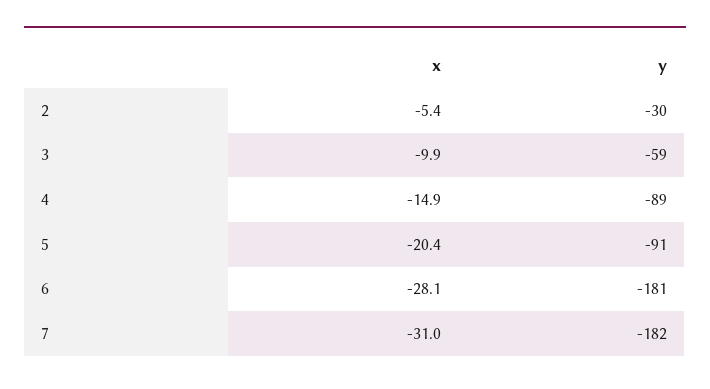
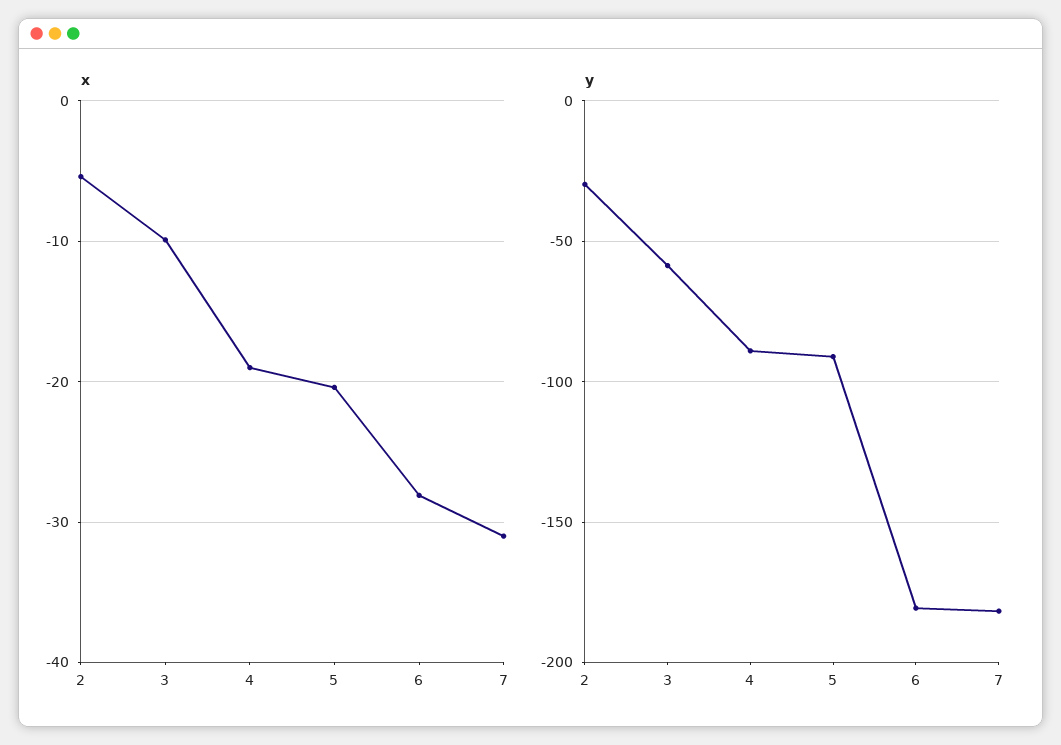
  {
    "x": {
      "2": -5.4,
      "3": -9.9,
-     "4": -14.9,
+     "4": -19,
      "5": -20.4,
      "6": -28.1,
      "7": -31
    },
    "y": {
      "2": -30,
      "3": -59,
      "4": -89,
      "5": -91,
      "6": -181,
      "7": -182
    }
  }

